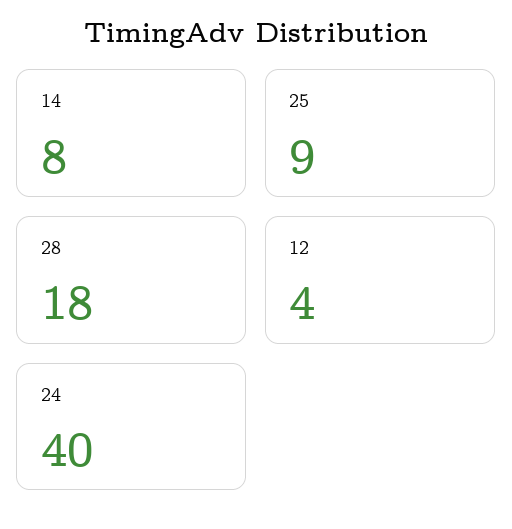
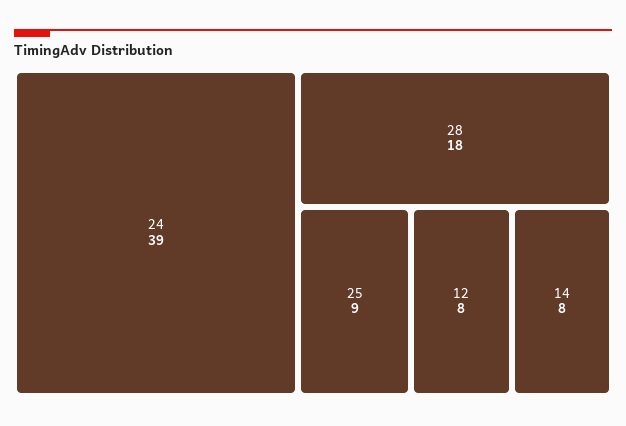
  {
    "14": 8,
    "25": 9,
    "28": 18,
-   "12": 4,
+   "12": 8,
-   "24": 40
+   "24": 39
  }

